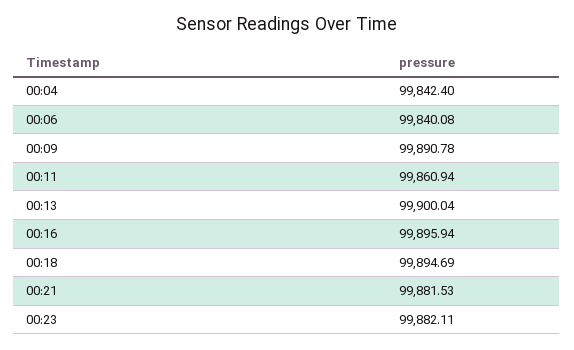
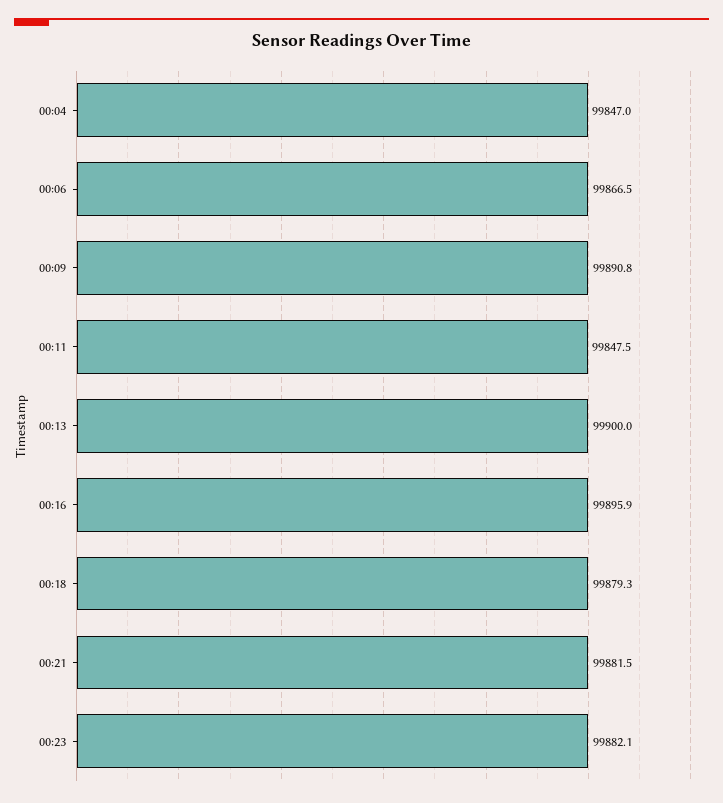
  {
-   "00:04": 99842.4,
+   "00:04": 99847,
-   "00:06": 99840.08,
+   "00:06": 99866.5,
    "00:09": 99890.78,
-   "00:11": 99860.94,
+   "00:11": 99847.5,
    "00:13": 99900.04,
    "00:16": 99895.94,
-   "00:18": 99894.69,
+   "00:18": 99879.3,
    "00:21": 99881.53,
    "00:23": 99882.11
  }

